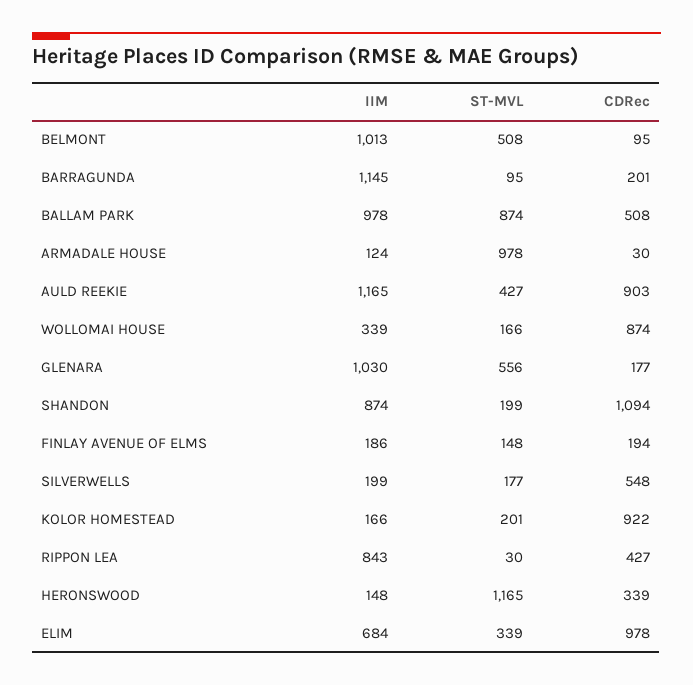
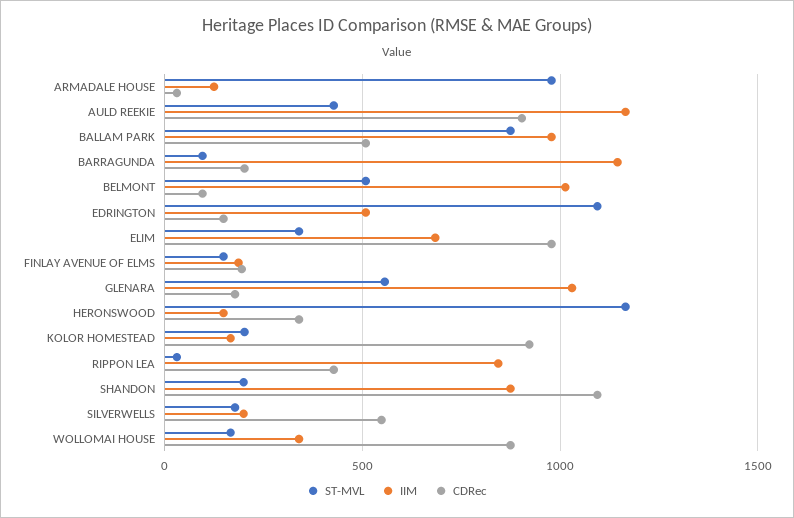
  {
    "IIM": {
      "BELMONT": 1013,
      "BARRAGUNDA": 1145,
      "BALLAM PARK": 978,
      "ARMADALE HOUSE": 124,
      "AULD REEKIE": 1165,
      "WOLLOMAI HOUSE": 339,
      "GLENARA": 1030,
      "SHANDON": 874,
      "FINLAY AVENUE OF ELMS": 186,
      "SILVERWELLS": 199,
      "KOLOR HOMESTEAD": 166,
      "RIPPON LEA": 843,
      "HERONSWOOD": 148,
-     "ELIM": 684
+     "ELIM": 684,
+     "EDRINGTON": 500
    },
    "ST-MVL": {
      "BELMONT": 508,
      "BARRAGUNDA": 95,
      "BALLAM PARK": 874,
      "ARMADALE HOUSE": 978,
      "AULD REEKIE": 427,
      "WOLLOMAI HOUSE": 166,
      "GLENARA": 556,
      "SHANDON": 199,
      "FINLAY AVENUE OF ELMS": 148,
      "SILVERWELLS": 177,
      "KOLOR HOMESTEAD": 201,
      "RIPPON LEA": 30,
      "HERONSWOOD": 1165,
-     "ELIM": 339
+     "ELIM": 339,
+     "EDRINGTON": 1100
    },
    "CDRec": {
      "BELMONT": 95,
      "BARRAGUNDA": 201,
      "BALLAM PARK": 508,
      "ARMADALE HOUSE": 30,
      "AULD REEKIE": 903,
      "WOLLOMAI HOUSE": 874,
      "GLENARA": 177,
      "SHANDON": 1094,
      "FINLAY AVENUE OF ELMS": 194,
      "SILVERWELLS": 548,
      "KOLOR HOMESTEAD": 922,
      "RIPPON LEA": 427,
      "HERONSWOOD": 339,
-     "ELIM": 978
+     "ELIM": 978,
+     "EDRINGTON": 150
    }
  }

